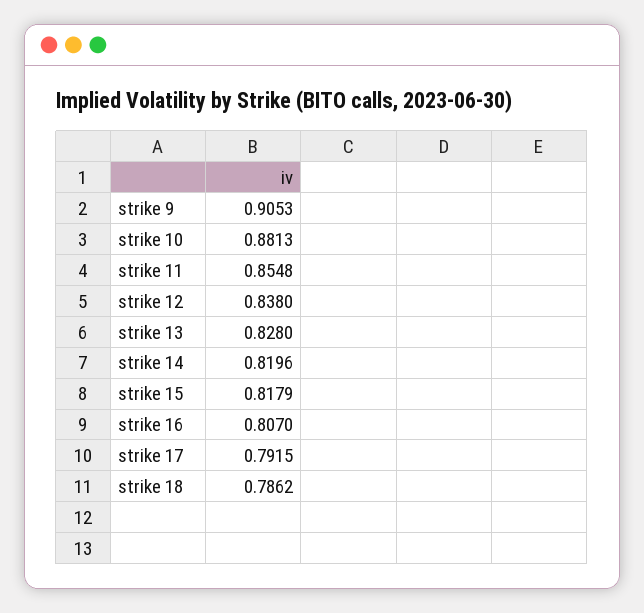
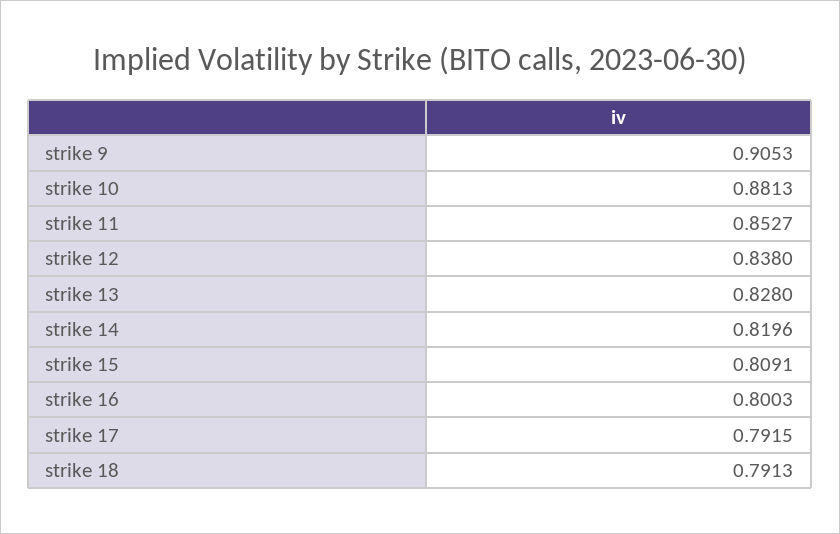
  {
    "strike 9": 0.9053,
    "strike 10": 0.8813,
-   "strike 11": 0.8548,
+   "strike 11": 0.8527,
    "strike 12": 0.838,
    "strike 13": 0.828,
    "strike 14": 0.8196,
-   "strike 15": 0.8179,
+   "strike 15": 0.8091,
-   "strike 16": 0.807,
+   "strike 16": 0.8003,
    "strike 17": 0.7915,
-   "strike 18": 0.7862
+   "strike 18": 0.7913
  }

